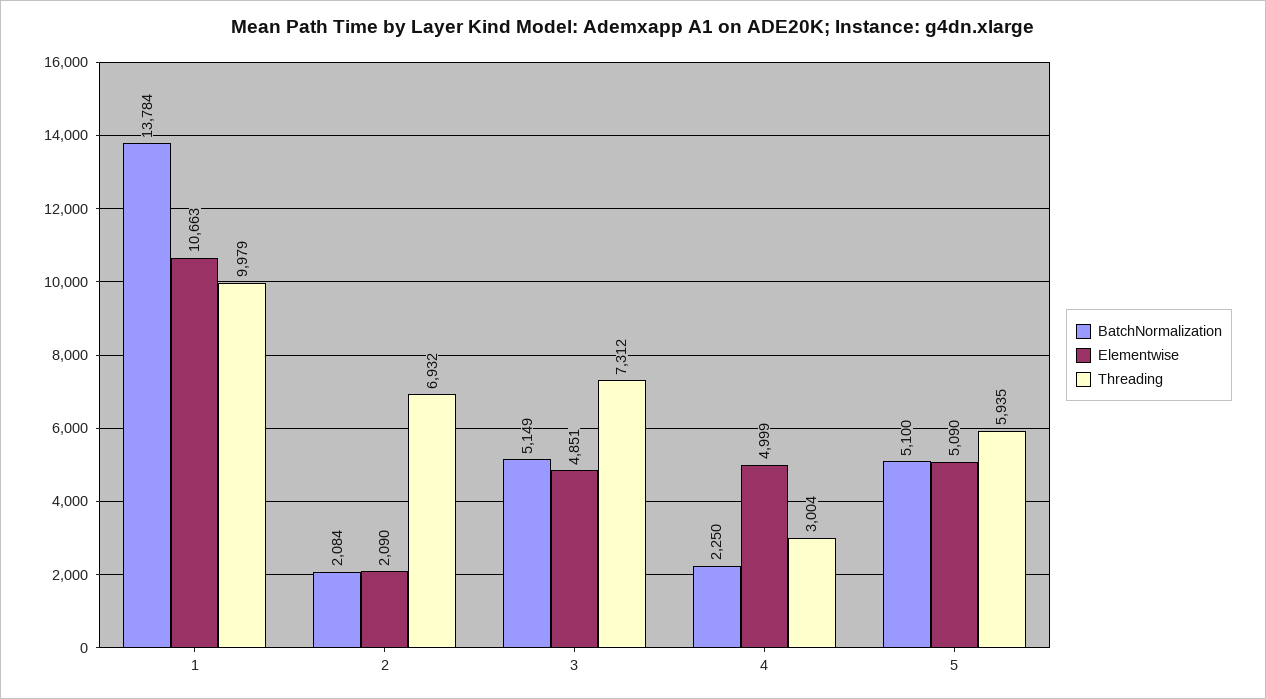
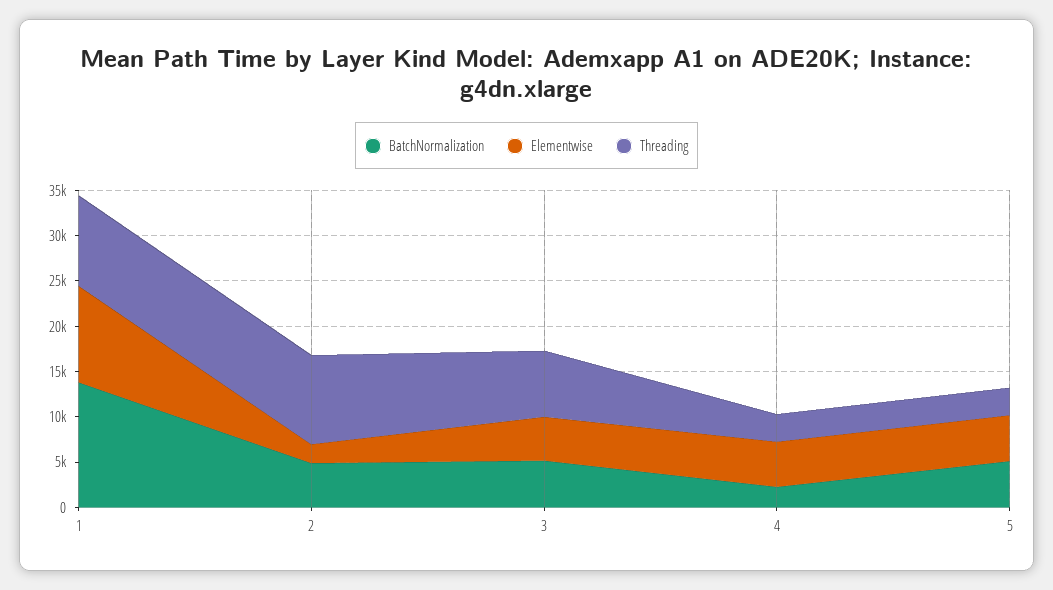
  {
    "BatchNormalization": {
      "1": 13784,
-     "2": 2084,
+     "2": 5000,
      "3": 5149,
      "4": 2250,
      "5": 5100
    },
    "Elementwise": {
      "1": 10663,
      "2": 2090,
      "3": 4851,
      "4": 4999,
      "5": 5090
    },
    "Threading": {
      "1": 9979,
-     "2": 6932,
+     "2": 10000,
      "3": 7312,
      "4": 3004,
-     "5": 5935
+     "5": 3000
    }
  }

